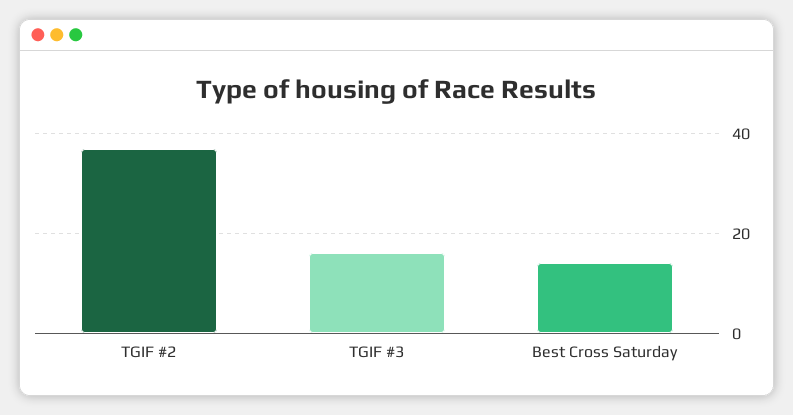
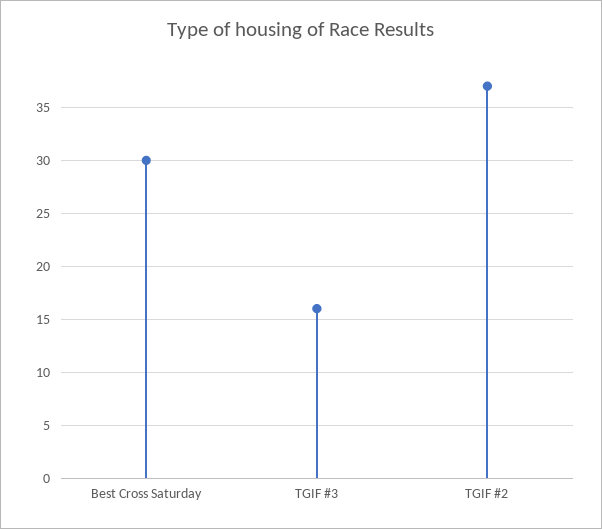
  {
    "TGIF #2": 37,
    "TGIF #3": 16,
-   "Best Cross Saturday": 15
+   "Best Cross Saturday": 30
  }

